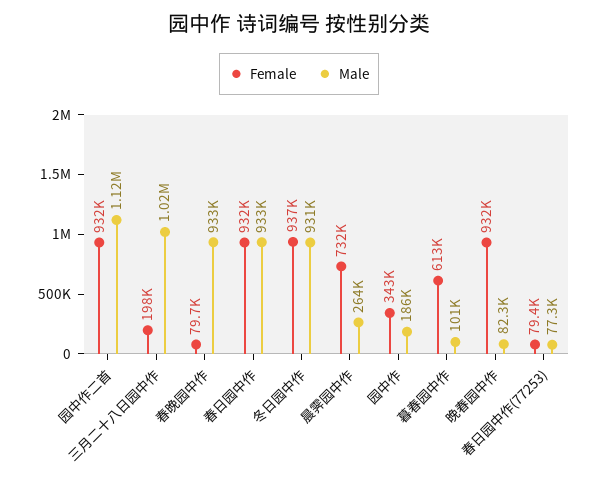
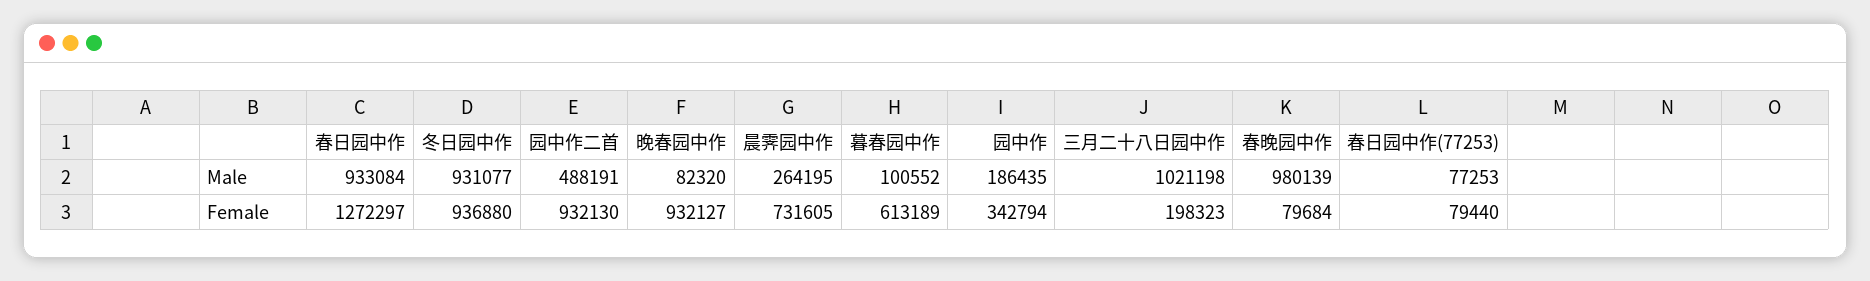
  {
    "Female": {
      "园中作二首": 932130,
      "三月二十八日园中作": 198323,
      "春晚园中作": 79684,
-     "春日园中作": 932000,
+     "春日园中作": 1272297,
      "冬日园中作": 936880,
      "晨霁园中作": 731605,
      "园中作": 342794,
      "暮春园中作": 613189,
      "晚春园中作": 932127,
      "春日园中作(77253)": 79440
    },
    "Male": {
-     "园中作二首": 1120000,
+     "园中作二首": 488191,
      "三月二十八日园中作": 1021198,
-     "春晚园中作": 933000,
+     "春晚园中作": 980139,
      "春日园中作": 933084,
      "冬日园中作": 931077,
      "晨霁园中作": 264195,
      "园中作": 186435,
      "暮春园中作": 100552,
      "晚春园中作": 82320,
      "春日园中作(77253)": 77253
    }
  }

